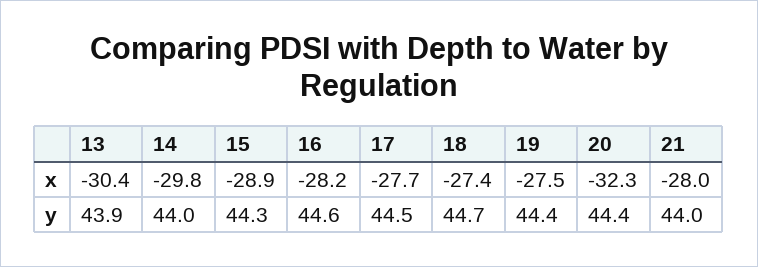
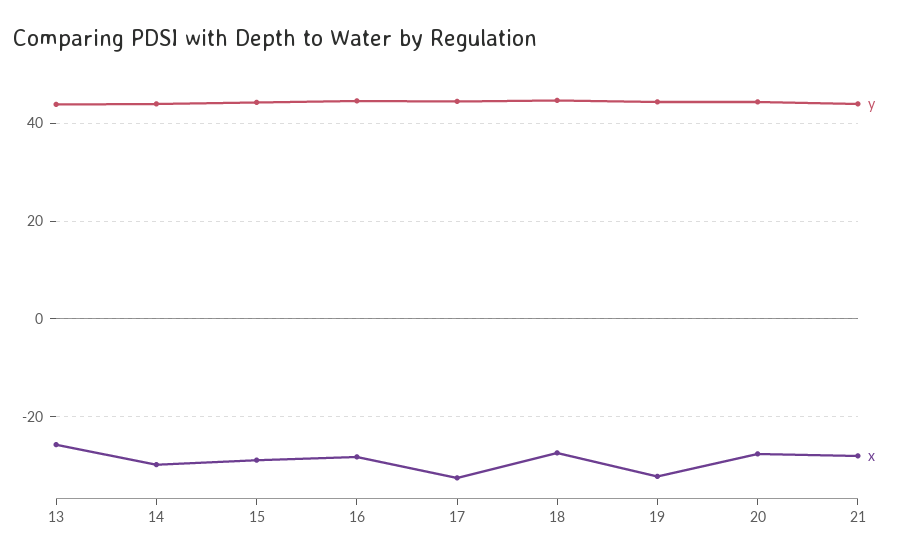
  {
    "x": {
-     "13": -30.4,
+     "13": -26,
      "14": -29.8,
      "15": -28.9,
      "16": -28.2,
-     "17": -27.7,
+     "17": -32,
      "18": -27.4,
-     "19": -27.5,
+     "19": -32,
-     "20": -32.3,
+     "20": -28,
      "21": -28
    },
    "y": {
      "13": 43.9,
      "14": 44,
      "15": 44.3,
      "16": 44.6,
      "17": 44.5,
      "18": 44.7,
      "19": 44.4,
      "20": 44.4,
      "21": 44
    }
  }

